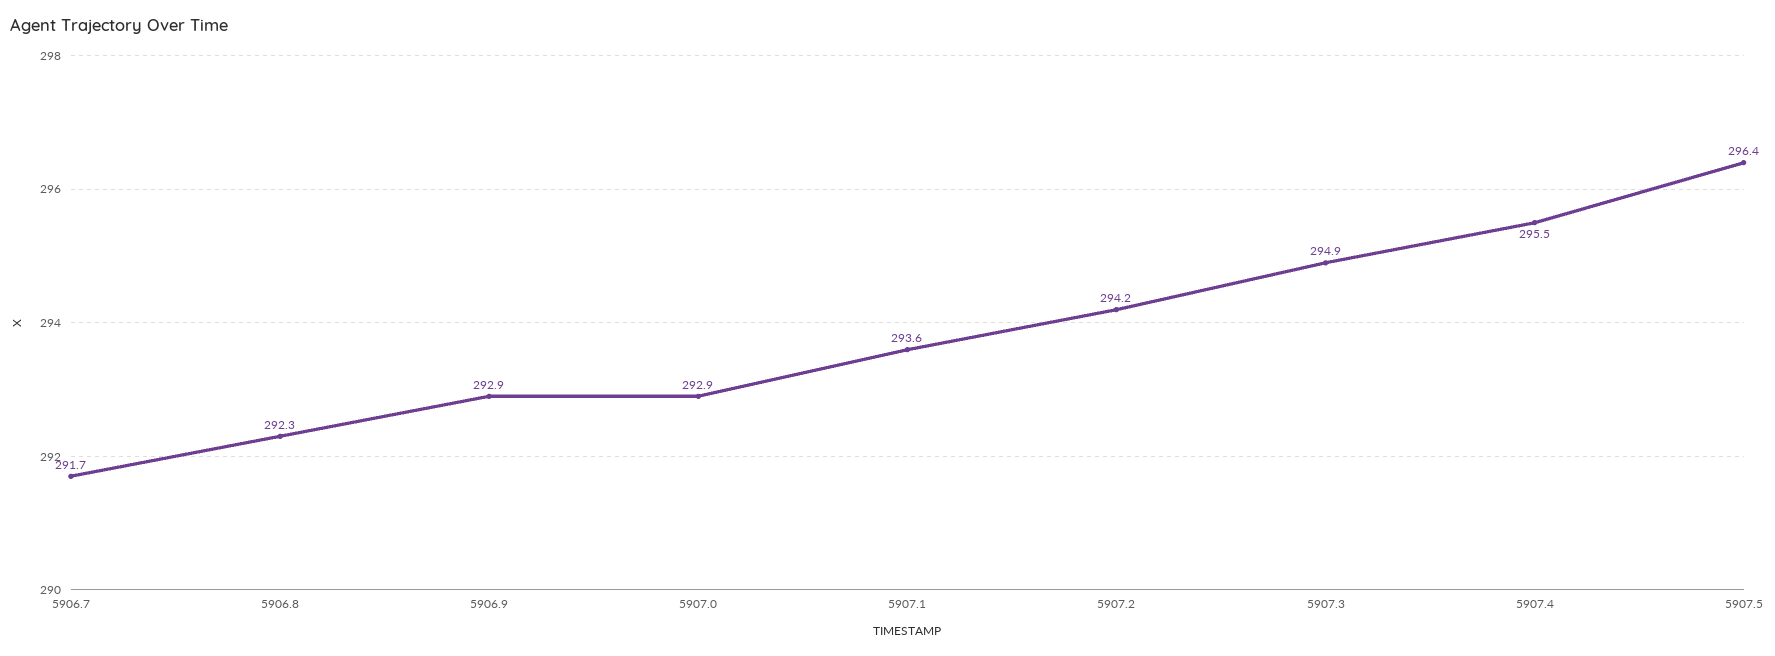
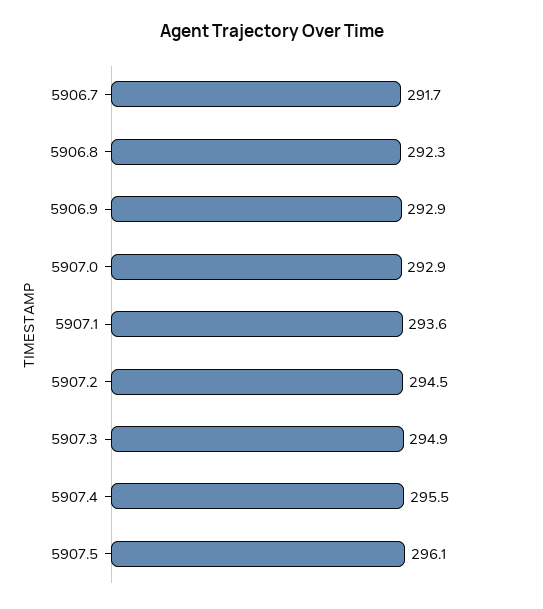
  {
    "5906.7": 291.7,
    "5906.8": 292.3,
    "5906.9": 292.9,
    "5907.0": 292.9,
    "5907.1": 293.6,
-   "5907.2": 294.2,
+   "5907.2": 294.5,
    "5907.3": 294.9,
    "5907.4": 295.5,
-   "5907.5": 296.4
+   "5907.5": 296.1
  }

